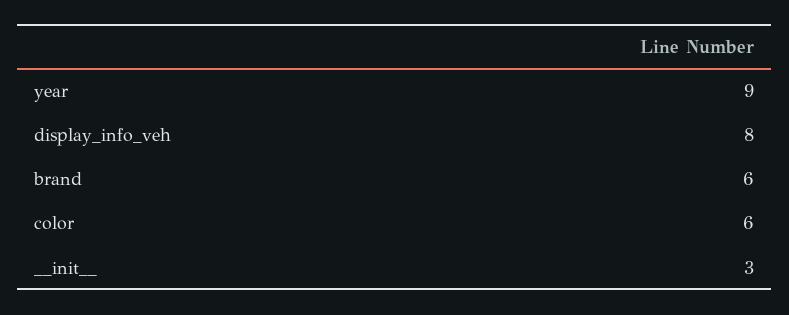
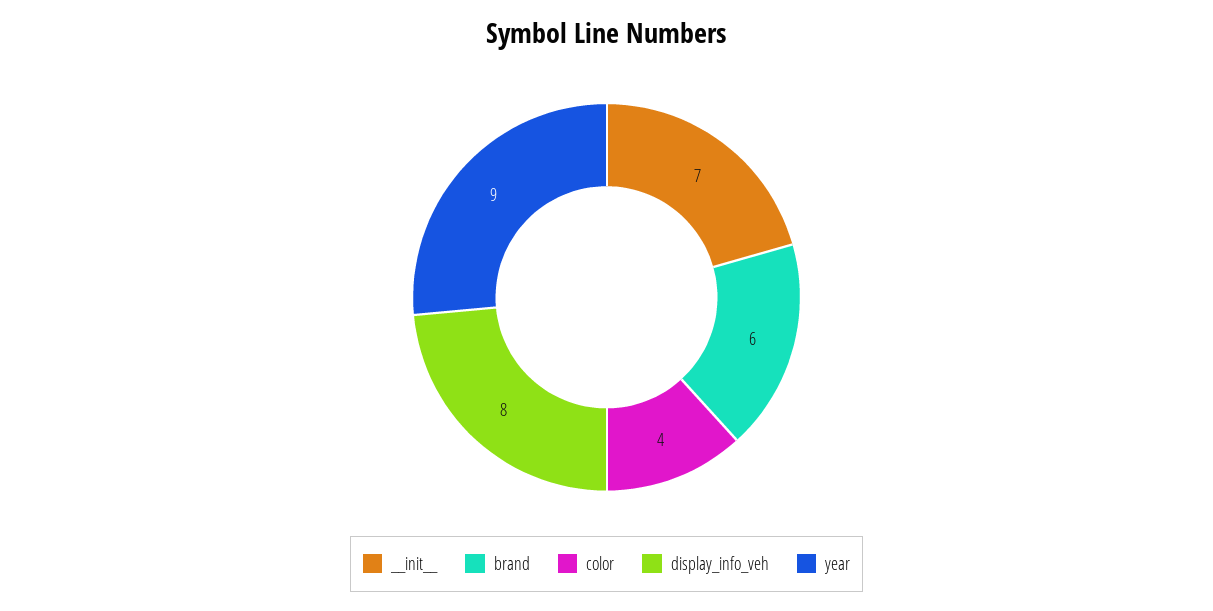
  {
    "year": 9,
    "display_info_veh": 8,
    "brand": 6,
-   "color": 6,
+   "color": 4,
-   "__init__": 3
+   "__init__": 7
  }

